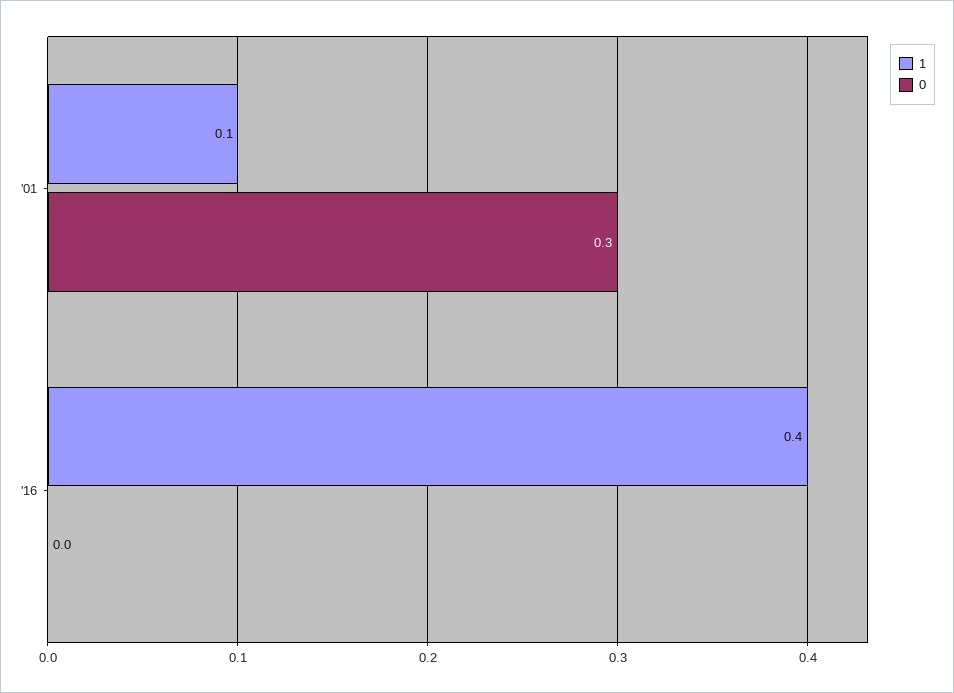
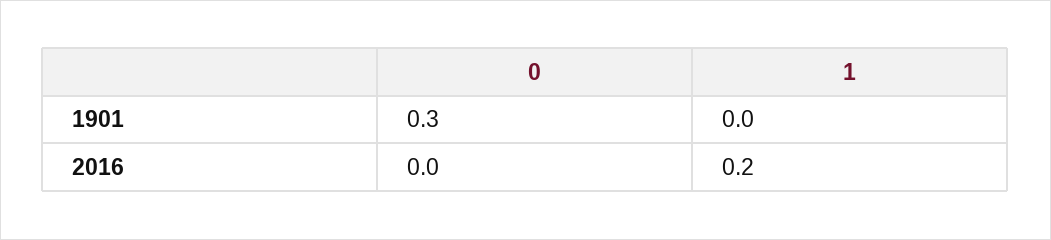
  {
    "1": {
-     "'01": 0.1,
+     "'01": 0,
-     "'16": 0.4
+     "'16": 0.2
    },
    "0": {
      "'01": 0.3,
      "'16": 0
    }
  }

